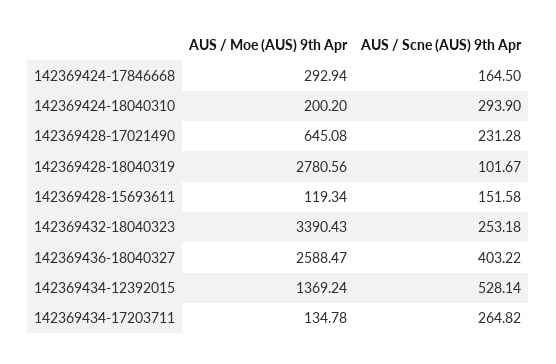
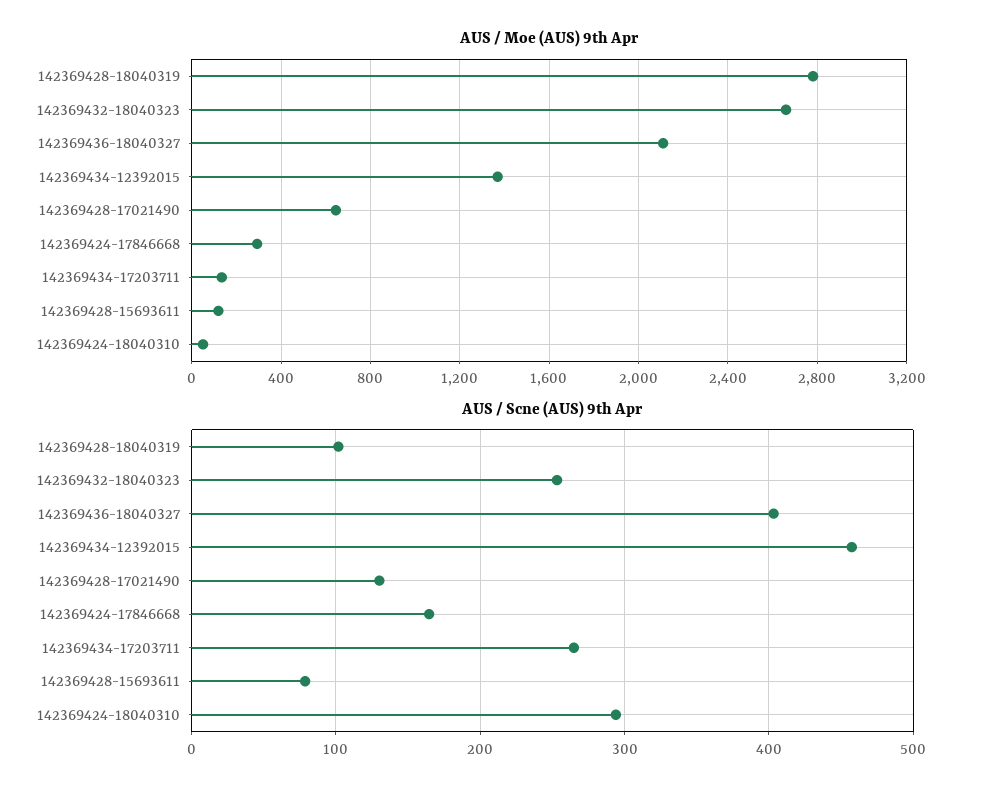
  {
    "AUS / Moe (AUS) 9th Apr": {
      "142369424-17846668": 292.94,
-     "142369424-18040310": 200.2,
+     "142369424-18040310": 50,
      "142369428-17021490": 645.08,
      "142369428-18040319": 2780.56,
      "142369428-15693611": 119.34,
-     "142369432-18040323": 3390.43,
+     "142369432-18040323": 2650,
-     "142369436-18040327": 2588.47,
+     "142369436-18040327": 2100,
      "142369434-12392015": 1369.24,
      "142369434-17203711": 134.78
    },
    "AUS / Scne (AUS) 9th Apr": {
      "142369424-17846668": 164.5,
      "142369424-18040310": 293.9,
-     "142369428-17021490": 231.28,
+     "142369428-17021490": 130,
      "142369428-18040319": 101.67,
-     "142369428-15693611": 151.58,
+     "142369428-15693611": 80,
      "142369432-18040323": 253.18,
      "142369436-18040327": 403.22,
-     "142369434-12392015": 528.14,
+     "142369434-12392015": 460,
      "142369434-17203711": 264.82
    }
  }

